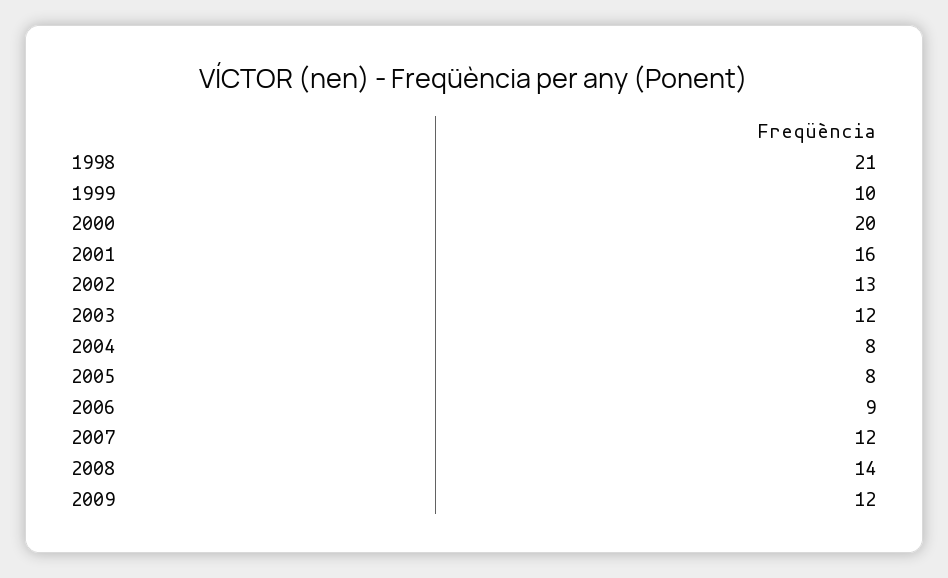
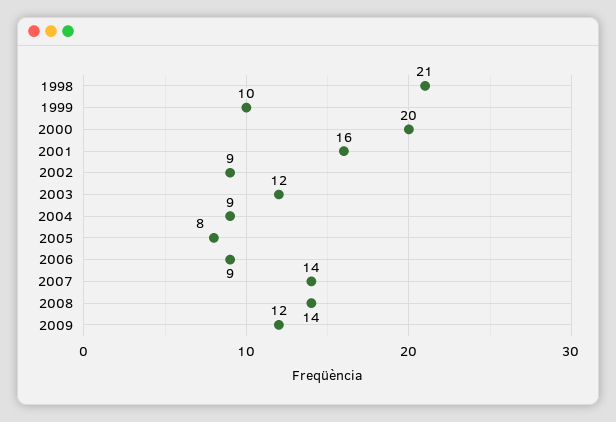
  {
    "1998": 21,
    "1999": 10,
    "2000": 20,
    "2001": 16,
-   "2002": 13,
+   "2002": 9,
    "2003": 12,
-   "2004": 8,
+   "2004": 9,
    "2005": 8,
    "2006": 9,
-   "2007": 12,
+   "2007": 14,
    "2008": 14,
    "2009": 12
  }

